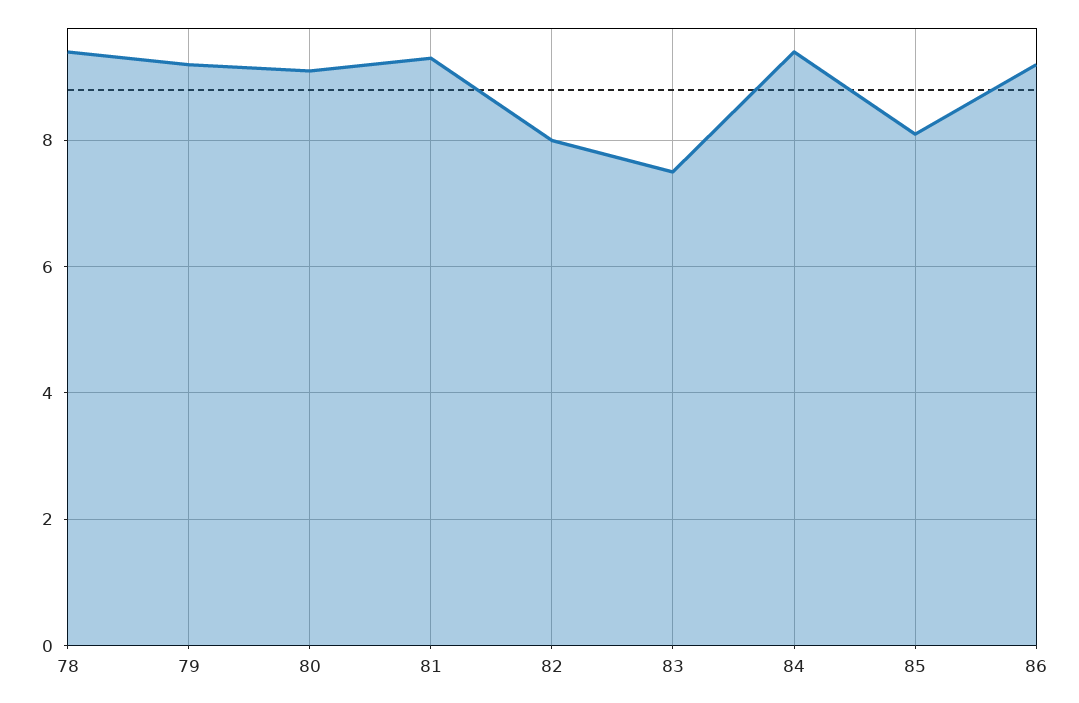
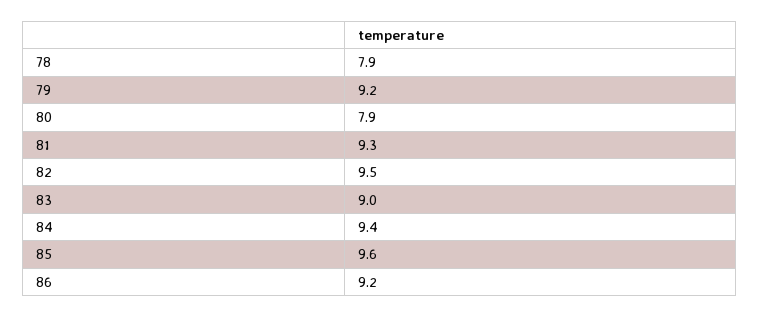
  {
-   "78": 9.5,
+   "78": 7.9,
    "79": 9.2,
-   "80": 9,
+   "80": 7.9,
    "81": 9.3,
-   "82": 8,
+   "82": 9.5,
-   "83": 7.5,
+   "83": 9,
    "84": 9.4,
-   "85": 8,
+   "85": 9.6,
    "86": 9.2
  }

